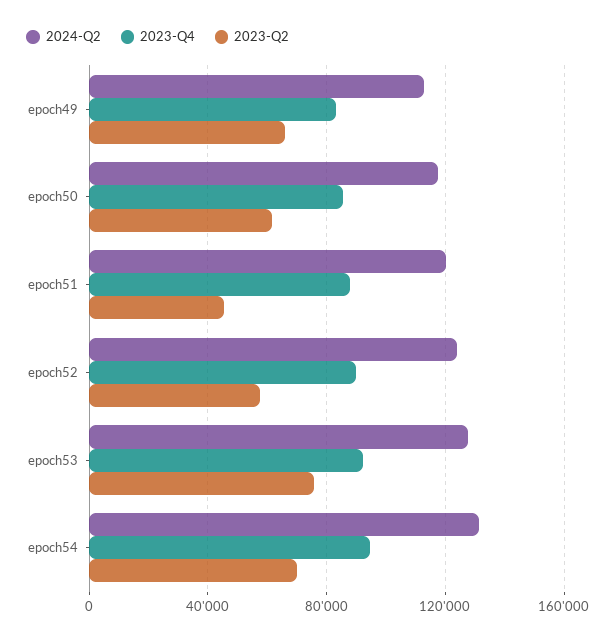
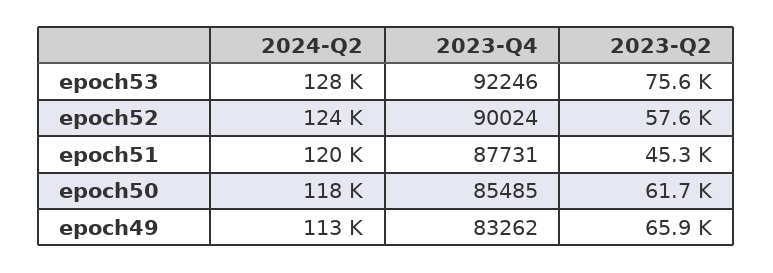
  {
    "2024-Q2": {
      "epoch49": 113000,
      "epoch50": 118000,
      "epoch51": 120000,
      "epoch52": 124000,
-     "epoch53": 128000,
+     "epoch53": 128000
-     "epoch54": 130000
    },
    "2023-Q4": {
      "epoch49": 83262,
      "epoch50": 85485,
      "epoch51": 87731,
      "epoch52": 90024,
-     "epoch53": 92246,
+     "epoch53": 92246
-     "epoch54": 95000
    },
    "2023-Q2": {
      "epoch49": 65900,
      "epoch50": 61700,
      "epoch51": 45300,
      "epoch52": 57600,
-     "epoch53": 75600,
+     "epoch53": 75600
-     "epoch54": 70000
    }
  }

